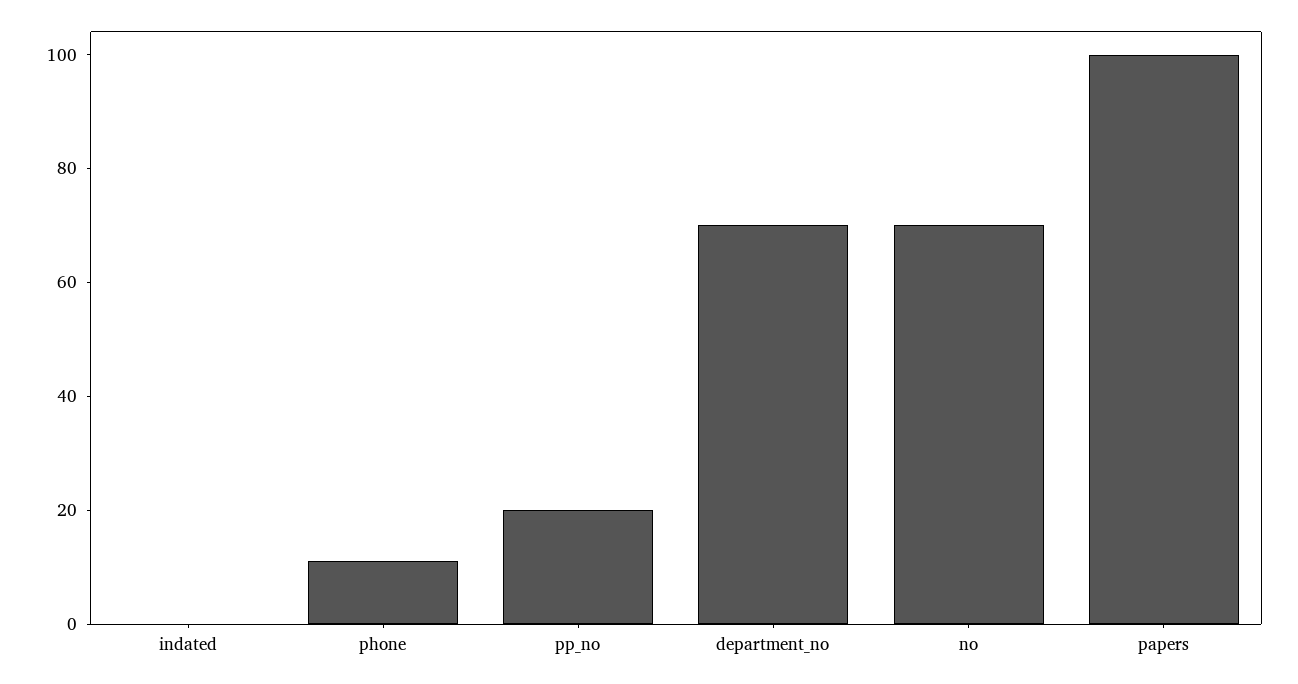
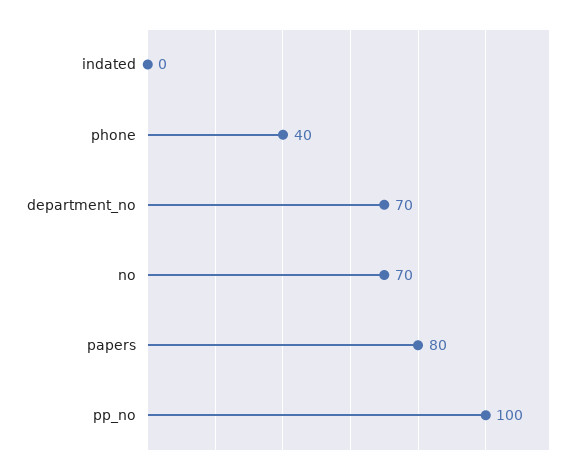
  {
    "indated": 0,
-   "phone": 10,
+   "phone": 40,
-   "pp_no": 20,
+   "pp_no": 100,
    "department_no": 70,
    "no": 70,
-   "papers": 100
+   "papers": 80
  }

